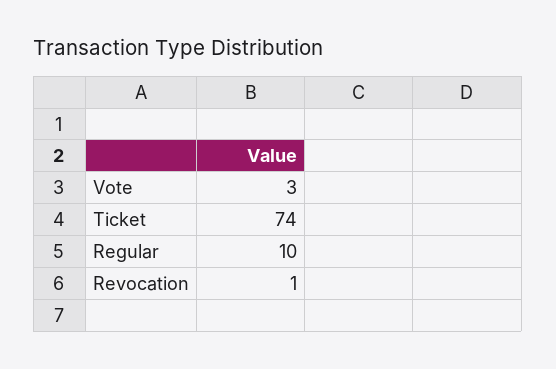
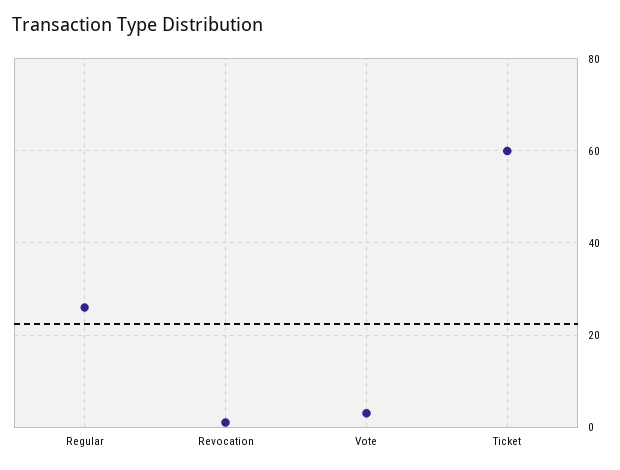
  {
    "Vote": 3,
-   "Ticket": 74,
+   "Ticket": 60,
-   "Regular": 10,
+   "Regular": 25,
    "Revocation": 1
  }

